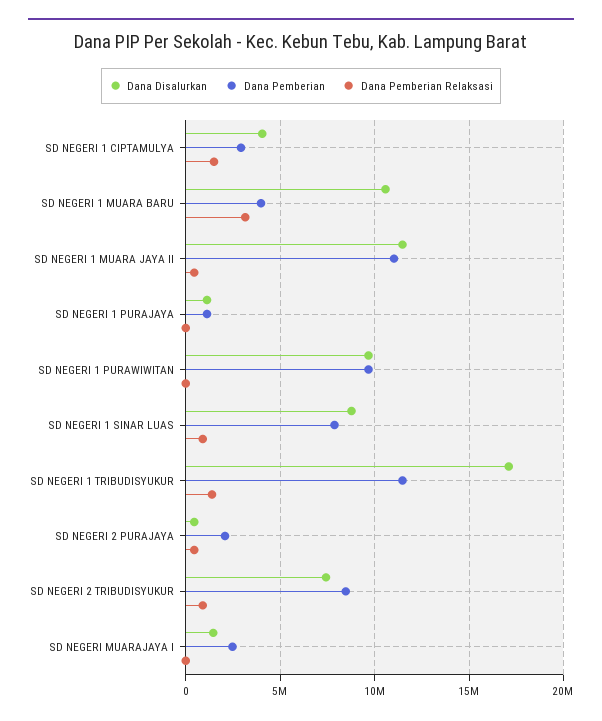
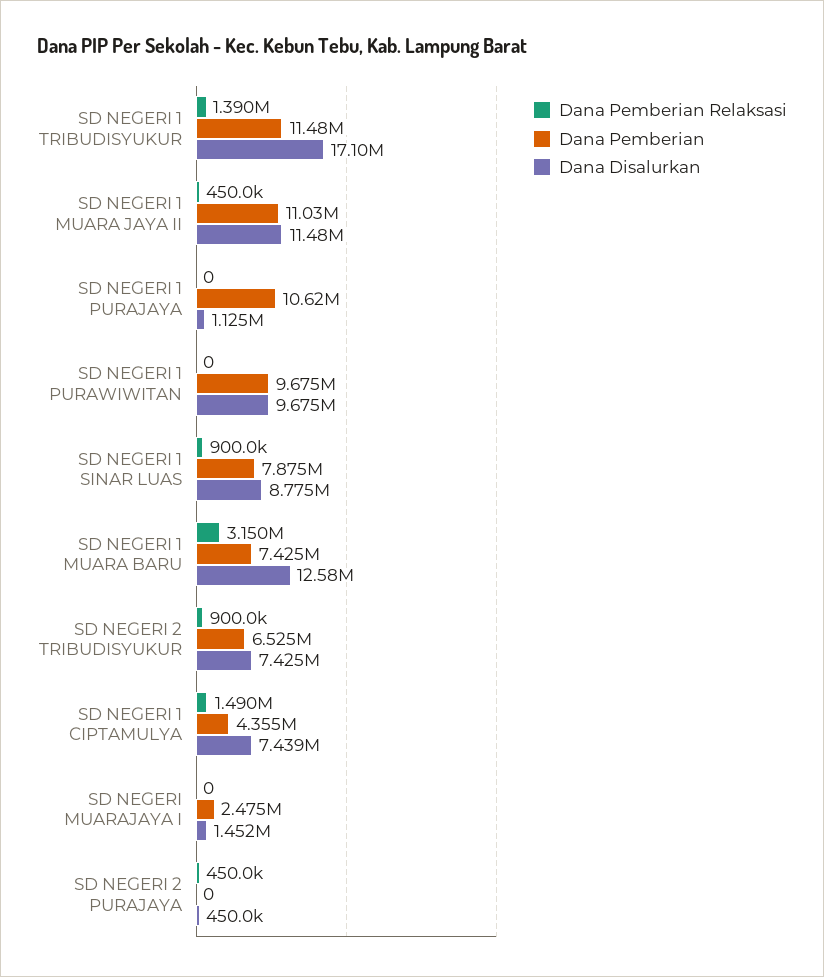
  {
    "Dana Disalurkan": {
-     "SD NEGERI 1 CIPTAMULYA": 4000000,
+     "SD NEGERI 1 CIPTAMULYA": 7439000,
-     "SD NEGERI 1 MUARA BARU": 10500000,
+     "SD NEGERI 1 MUARA BARU": 12580000,
      "SD NEGERI 1 MUARA JAYA II": 11480000,
      "SD NEGERI 1 PURAJAYA": 1125000,
      "SD NEGERI 1 PURAWIWITAN": 9675000,
      "SD NEGERI 1 SINAR LUAS": 8775000,
      "SD NEGERI 1 TRIBUDISYUKUR": 17100000,
      "SD NEGERI 2 PURAJAYA": 450000,
      "SD NEGERI 2 TRIBUDISYUKUR": 7425000,
      "SD NEGERI MUARAJAYA I": 1452000
    },
    "Dana Pemberian": {
-     "SD NEGERI 1 CIPTAMULYA": 3000000,
+     "SD NEGERI 1 CIPTAMULYA": 4355000,
-     "SD NEGERI 1 MUARA BARU": 4000000,
+     "SD NEGERI 1 MUARA BARU": 7425000,
      "SD NEGERI 1 MUARA JAYA II": 11030000,
-     "SD NEGERI 1 PURAJAYA": 1000000,
+     "SD NEGERI 1 PURAJAYA": 10620000,
      "SD NEGERI 1 PURAWIWITAN": 9675000,
      "SD NEGERI 1 SINAR LUAS": 7875000,
      "SD NEGERI 1 TRIBUDISYUKUR": 11480000,
-     "SD NEGERI 2 PURAJAYA": 2000000,
+     "SD NEGERI 2 PURAJAYA": 0,
-     "SD NEGERI 2 TRIBUDISYUKUR": 8500000,
+     "SD NEGERI 2 TRIBUDISYUKUR": 6525000,
      "SD NEGERI MUARAJAYA I": 2475000
    },
    "Dana Pemberian Relaksasi": {
      "SD NEGERI 1 CIPTAMULYA": 1490000,
      "SD NEGERI 1 MUARA BARU": 3150000,
      "SD NEGERI 1 MUARA JAYA II": 450000,
      "SD NEGERI 1 PURAJAYA": 0,
      "SD NEGERI 1 PURAWIWITAN": 0,
      "SD NEGERI 1 SINAR LUAS": 900000,
      "SD NEGERI 1 TRIBUDISYUKUR": 1390000,
      "SD NEGERI 2 PURAJAYA": 450000,
      "SD NEGERI 2 TRIBUDISYUKUR": 900000,
      "SD NEGERI MUARAJAYA I": 0
    }
  }

